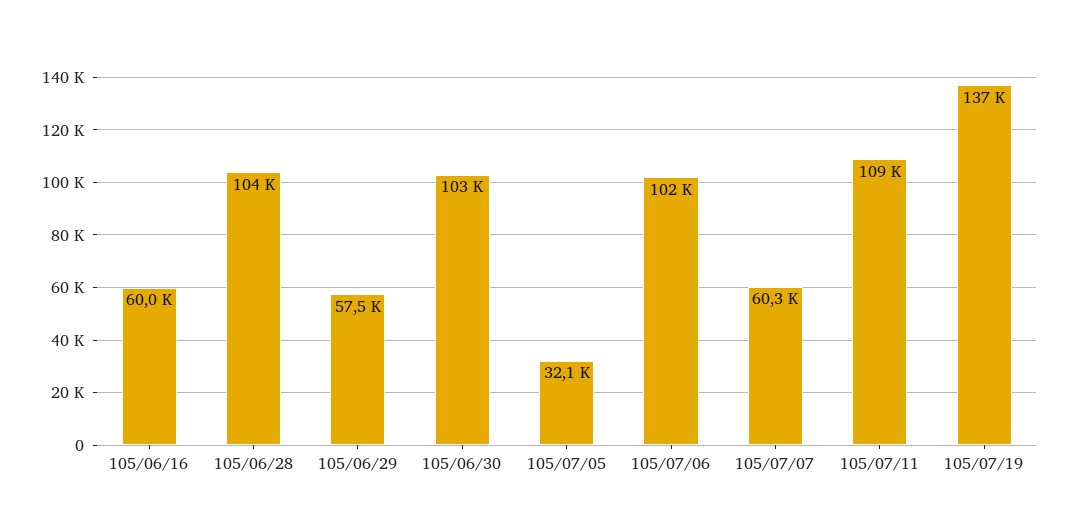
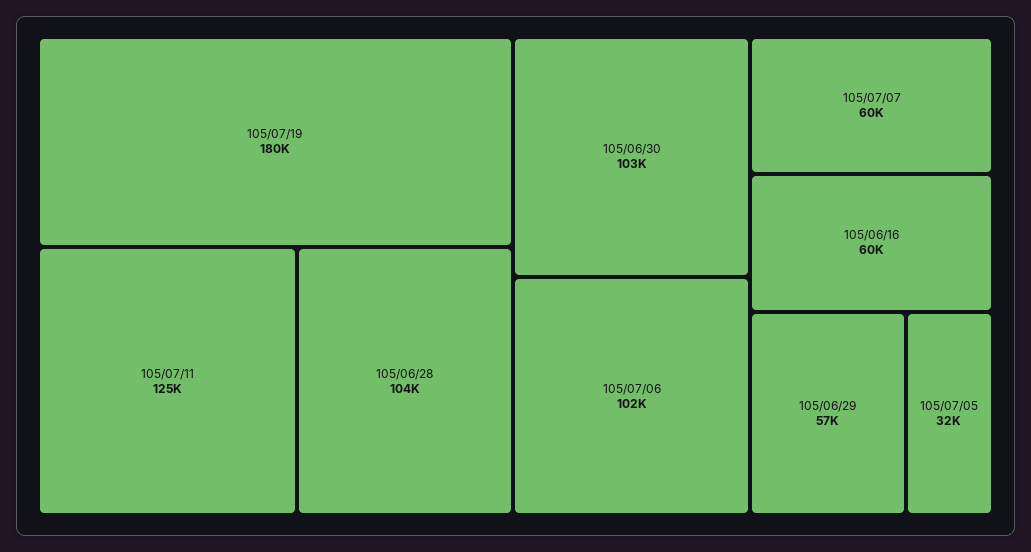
  {
    "105/06/16": 60000,
    "105/06/28": 104000,
    "105/06/29": 57500,
    "105/06/30": 103000,
    "105/07/05": 32100,
    "105/07/06": 102000,
    "105/07/07": 60300,
-   "105/07/11": 109000,
+   "105/07/11": 125000,
-   "105/07/19": 137000
+   "105/07/19": 180000
  }

